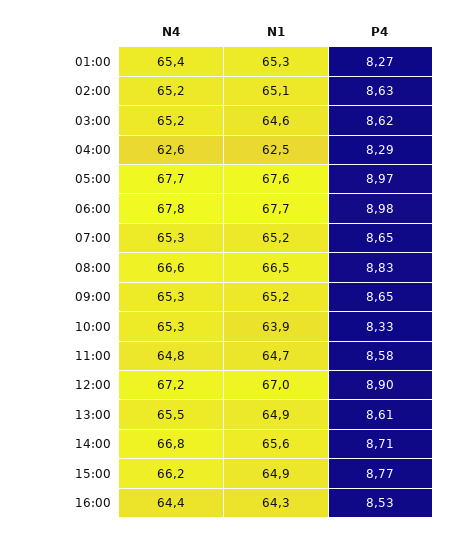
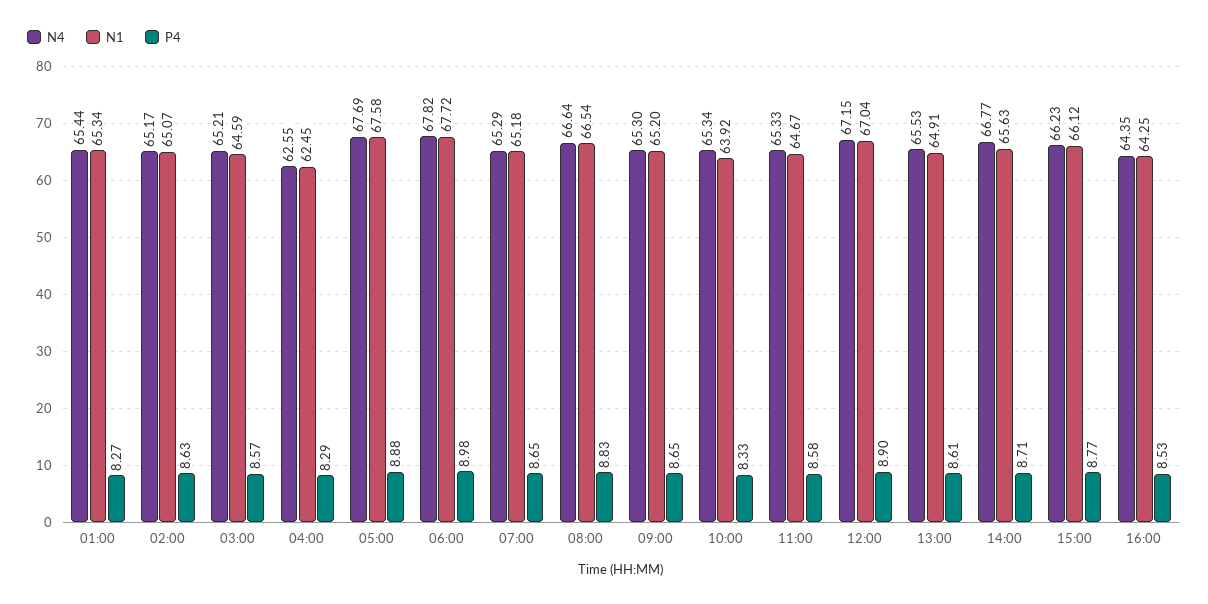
  {
    "N4": {
      "01:00": 65.44,
      "02:00": 65.17,
      "03:00": 65.21,
      "04:00": 62.55,
      "05:00": 67.69,
      "06:00": 67.82,
      "07:00": 65.29,
      "08:00": 66.64,
      "09:00": 65.3,
      "10:00": 65.34,
-     "11:00": 64.8,
+     "11:00": 65.33,
      "12:00": 67.15,
      "13:00": 65.53,
      "14:00": 66.77,
      "15:00": 66.23,
      "16:00": 64.35
    },
    "N1": {
      "01:00": 65.34,
      "02:00": 65.07,
      "03:00": 64.59,
      "04:00": 62.45,
      "05:00": 67.58,
      "06:00": 67.72,
      "07:00": 65.18,
      "08:00": 66.54,
      "09:00": 65.2,
      "10:00": 63.92,
      "11:00": 64.67,
      "12:00": 67.04,
      "13:00": 64.91,
      "14:00": 65.63,
-     "15:00": 64.9,
+     "15:00": 66.12,
      "16:00": 64.25
    },
    "P4": {
      "01:00": 8.27,
      "02:00": 8.63,
-     "03:00": 8.62,
+     "03:00": 8.57,
      "04:00": 8.29,
-     "05:00": 8.97,
+     "05:00": 8.88,
      "06:00": 8.98,
      "07:00": 8.65,
      "08:00": 8.83,
      "09:00": 8.65,
      "10:00": 8.33,
      "11:00": 8.58,
      "12:00": 8.9,
      "13:00": 8.61,
      "14:00": 8.71,
      "15:00": 8.77,
      "16:00": 8.53
    }
  }

